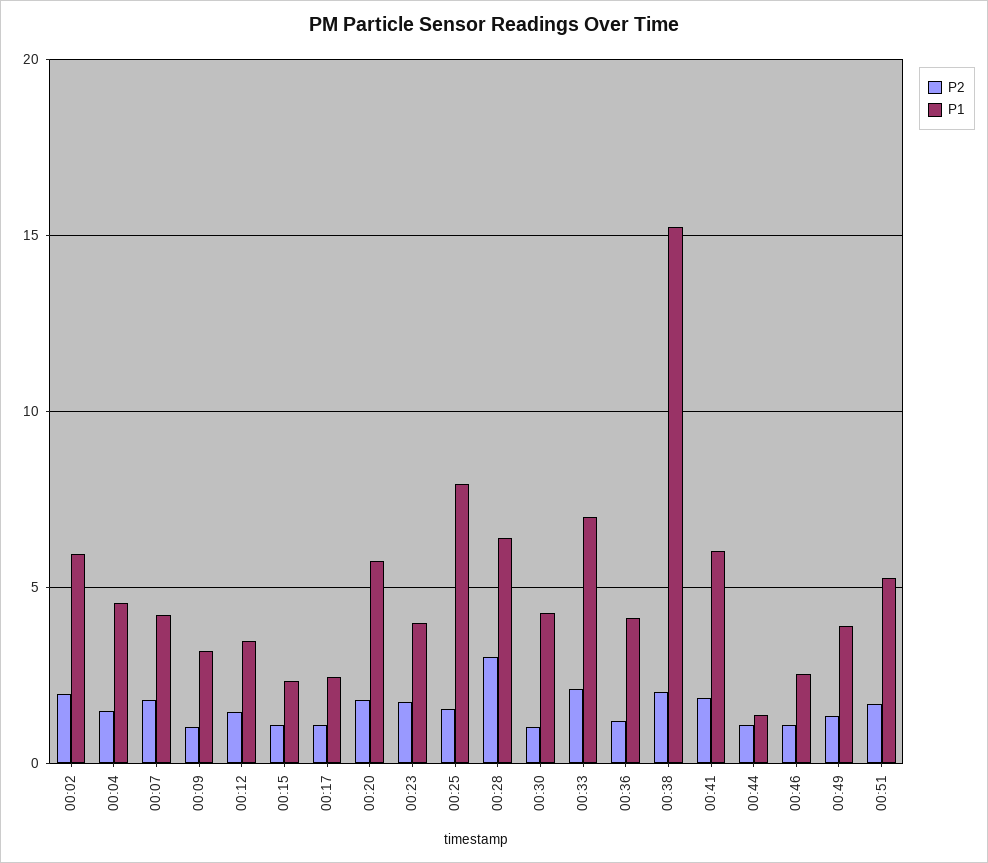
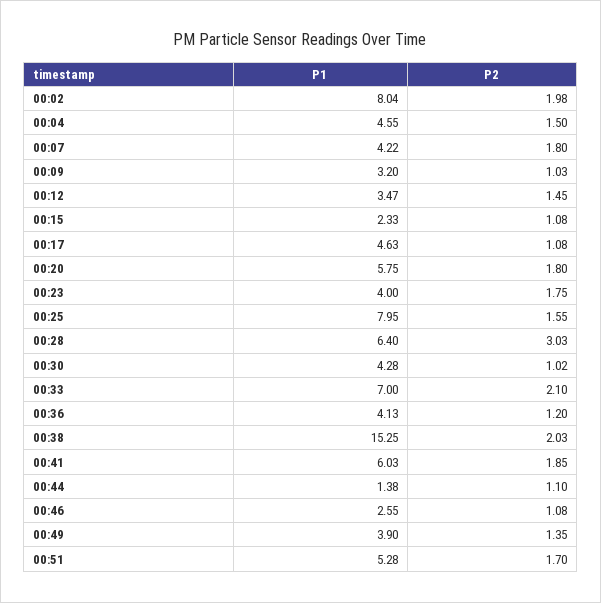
  {
    "P2": {
      "00:02": 1.98,
      "00:04": 1.5,
      "00:07": 1.8,
      "00:09": 1.03,
      "00:12": 1.45,
      "00:15": 1.08,
      "00:17": 1.08,
      "00:20": 1.8,
      "00:23": 1.75,
      "00:25": 1.55,
      "00:28": 3.03,
      "00:30": 1.02,
      "00:33": 2.1,
      "00:36": 1.2,
      "00:38": 2.03,
      "00:41": 1.85,
      "00:44": 1.1,
      "00:46": 1.08,
      "00:49": 1.35,
      "00:51": 1.7
    },
    "P1": {
-     "00:02": 6,
+     "00:02": 8.04,
      "00:04": 4.55,
      "00:07": 4.22,
      "00:09": 3.2,
      "00:12": 3.47,
      "00:15": 2.33,
-     "00:17": 2.5,
+     "00:17": 4.63,
      "00:20": 5.75,
      "00:23": 4,
      "00:25": 7.95,
      "00:28": 6.4,
      "00:30": 4.28,
      "00:33": 7,
      "00:36": 4.13,
      "00:38": 15.25,
      "00:41": 6.03,
      "00:44": 1.38,
      "00:46": 2.55,
      "00:49": 3.9,
      "00:51": 5.28
    }
  }

